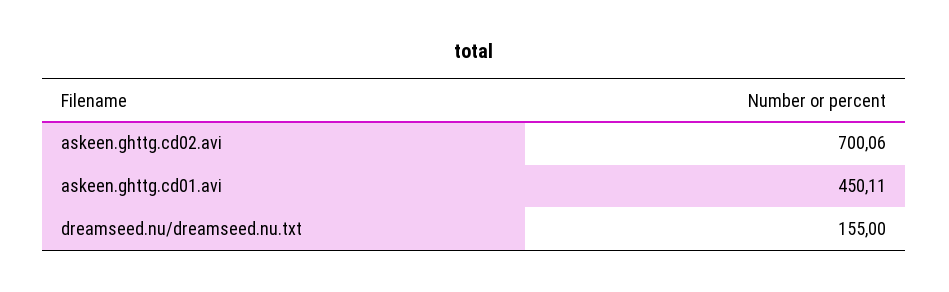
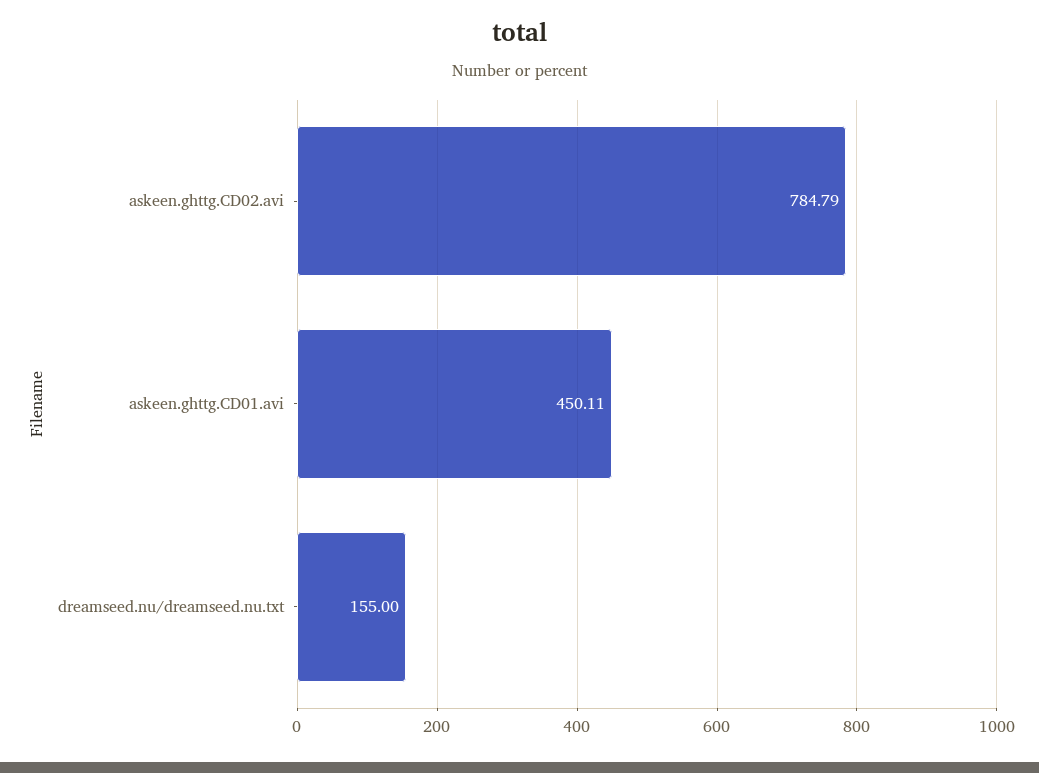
  {
-   "askeen.ghttg.cd02.avi": 700.06,
+   "askeen.ghttg.cd02.avi": 784.79,
    "askeen.ghttg.cd01.avi": 450.11,
    "dreamseed.nu/dreamseed.nu.txt": 155
  }

